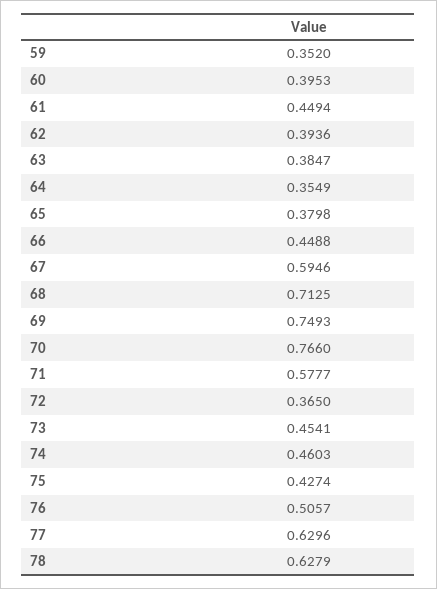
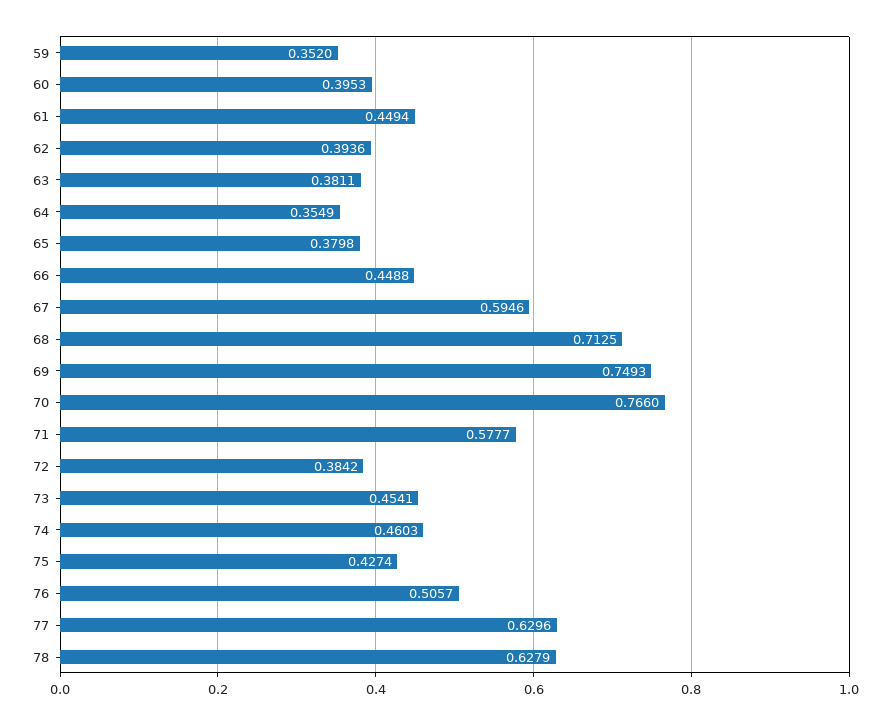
  {
    "59": 0.352,
    "60": 0.3953,
    "61": 0.4494,
    "62": 0.3936,
-   "63": 0.3847,
+   "63": 0.3811,
    "64": 0.3549,
    "65": 0.3798,
    "66": 0.4488,
    "67": 0.5946,
    "68": 0.7125,
    "69": 0.7493,
    "70": 0.766,
    "71": 0.5777,
-   "72": 0.365,
+   "72": 0.3842,
    "73": 0.4541,
    "74": 0.4603,
    "75": 0.4274,
    "76": 0.5057,
    "77": 0.6296,
    "78": 0.6279
  }

